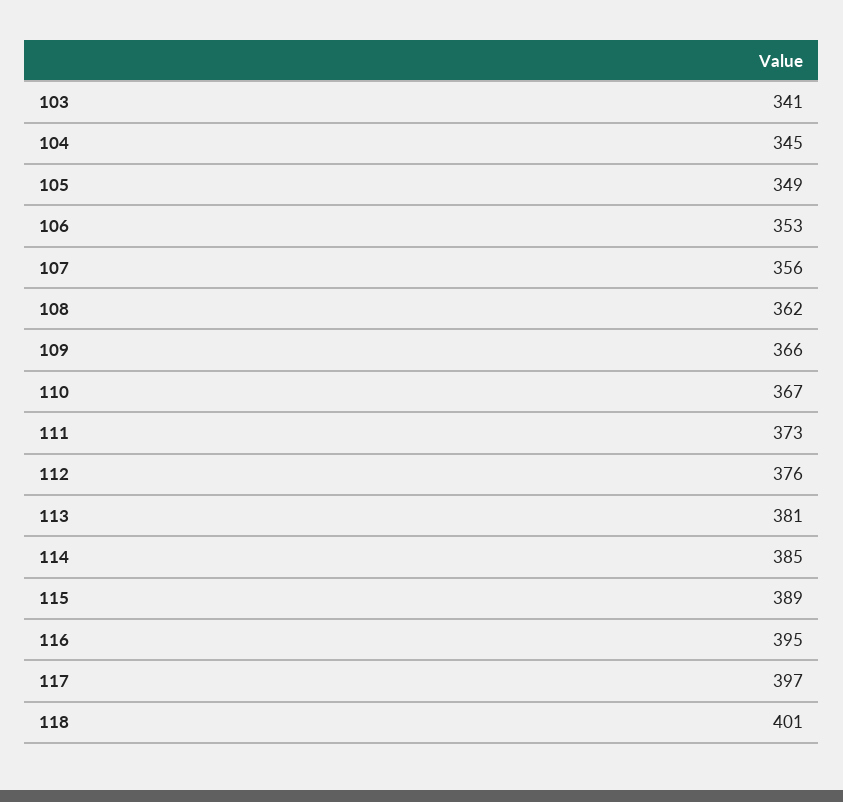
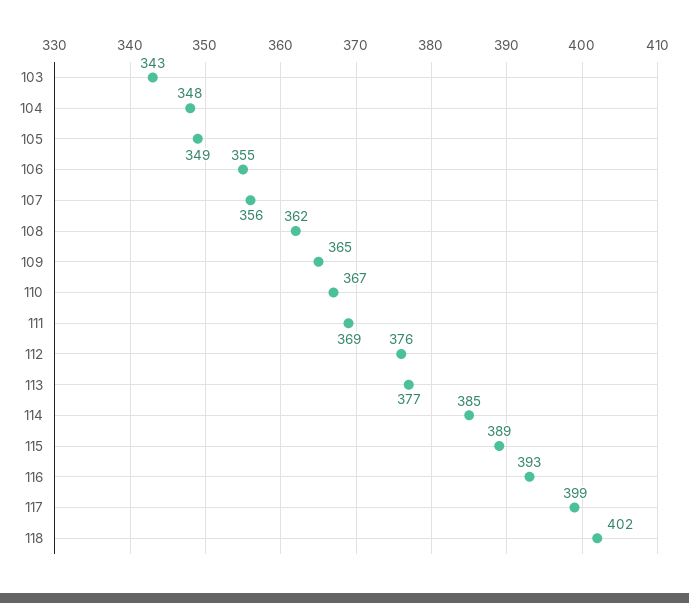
  {
-   "103": 341,
+   "103": 343,
-   "104": 345,
+   "104": 348,
    "105": 349,
-   "106": 353,
+   "106": 355,
    "107": 356,
    "108": 362,
-   "109": 366,
+   "109": 365,
    "110": 367,
-   "111": 373,
+   "111": 369,
    "112": 376,
-   "113": 381,
+   "113": 377,
    "114": 385,
    "115": 389,
-   "116": 395,
+   "116": 393,
-   "117": 397,
+   "117": 399,
-   "118": 401
+   "118": 402
  }

